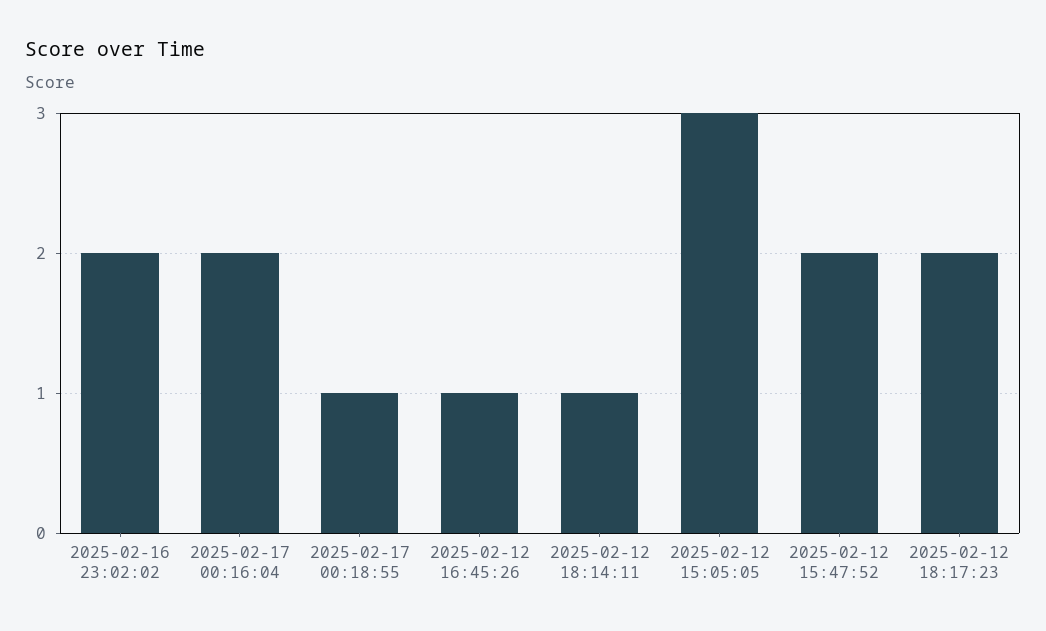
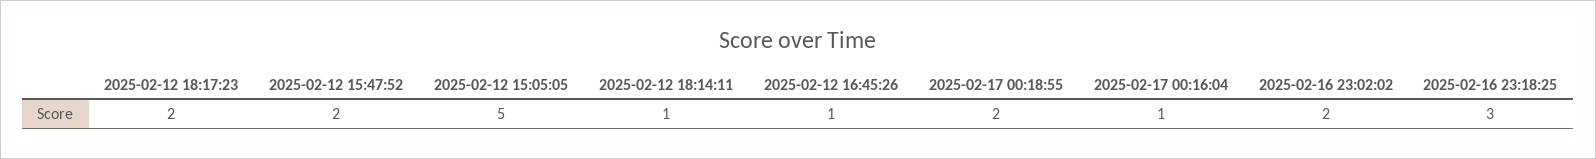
  {
    "2025-02-16 23:02:02": 2,
-   "2025-02-17 00:16:04": 2,
+   "2025-02-17 00:16:04": 1,
-   "2025-02-17 00:18:55": 1,
+   "2025-02-17 00:18:55": 2,
    "2025-02-12 16:45:26": 1,
    "2025-02-12 18:14:11": 1,
-   "2025-02-12 15:05:05": 3,
+   "2025-02-12 15:05:05": 5,
    "2025-02-12 15:47:52": 2,
-   "2025-02-12 18:17:23": 2
+   "2025-02-12 18:17:23": 2,
+   "2025-02-16 23:18:25": 3
  }

